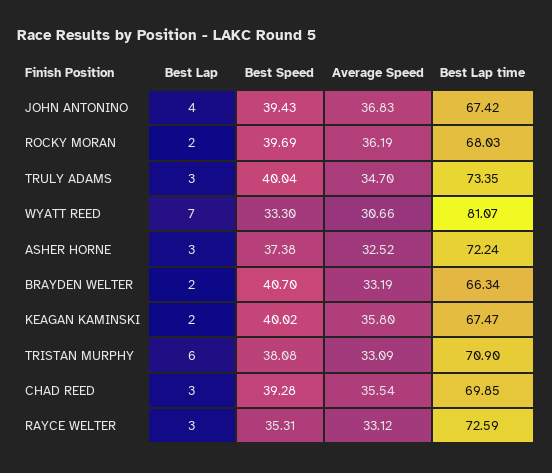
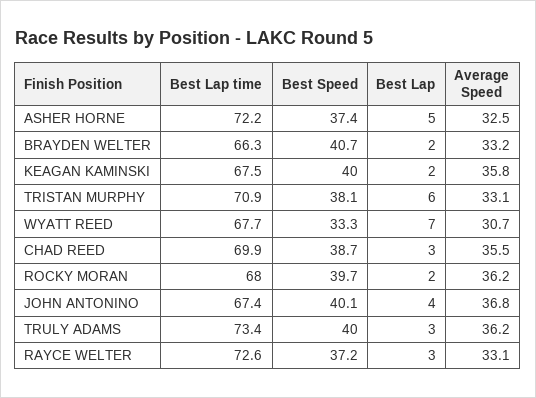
  {
    "Best Lap": {
      "JOHN ANTONINO": 4,
      "ROCKY MORAN": 2,
      "TRULY ADAMS": 3,
      "WYATT REED": 7,
-     "ASHER HORNE": 3,
+     "ASHER HORNE": 5,
      "BRAYDEN WELTER": 2,
      "KEAGAN KAMINSKI": 2,
      "TRISTAN MURPHY": 6,
      "CHAD REED": 3,
      "RAYCE WELTER": 3
    },
    "Best Speed": {
-     "JOHN ANTONINO": 39.43,
+     "JOHN ANTONINO": 40.1,
      "ROCKY MORAN": 39.69,
      "TRULY ADAMS": 40.04,
      "WYATT REED": 33.3,
      "ASHER HORNE": 37.38,
      "BRAYDEN WELTER": 40.7,
      "KEAGAN KAMINSKI": 40.02,
      "TRISTAN MURPHY": 38.08,
-     "CHAD REED": 39.28,
+     "CHAD REED": 38.7,
-     "RAYCE WELTER": 35.31
+     "RAYCE WELTER": 37.2
    },
    "Average Speed": {
      "JOHN ANTONINO": 36.83,
      "ROCKY MORAN": 36.19,
-     "TRULY ADAMS": 34.7,
+     "TRULY ADAMS": 36.2,
      "WYATT REED": 30.66,
      "ASHER HORNE": 32.52,
      "BRAYDEN WELTER": 33.19,
      "KEAGAN KAMINSKI": 35.8,
      "TRISTAN MURPHY": 33.09,
      "CHAD REED": 35.54,
      "RAYCE WELTER": 33.12
    },
    "Best Lap time": {
      "JOHN ANTONINO": 67.42,
      "ROCKY MORAN": 68.03,
      "TRULY ADAMS": 73.35,
-     "WYATT REED": 81.07,
+     "WYATT REED": 67.7,
      "ASHER HORNE": 72.24,
      "BRAYDEN WELTER": 66.34,
      "KEAGAN KAMINSKI": 67.47,
      "TRISTAN MURPHY": 70.9,
      "CHAD REED": 69.85,
      "RAYCE WELTER": 72.59
    }
  }

